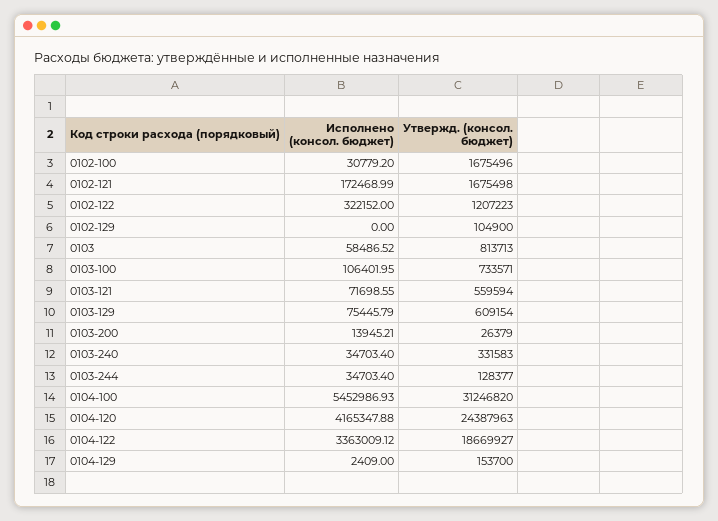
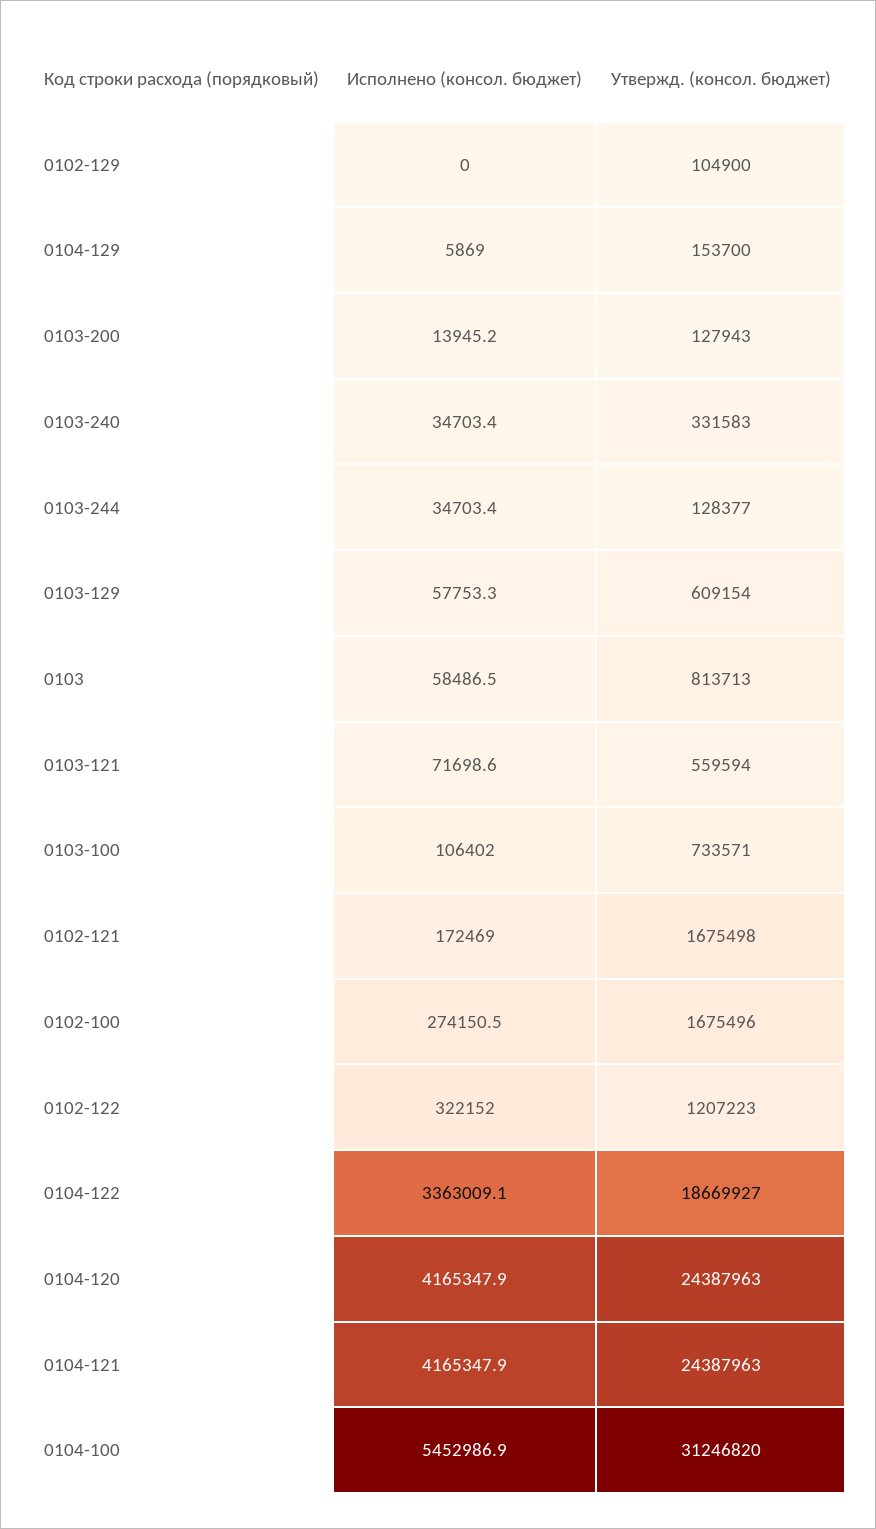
  {
    "Исполнено (консол. бюджет)": {
-     "0102-100": 30779.2,
+     "0102-100": 274150.5,
      "0102-121": 172468.99,
      "0102-122": 322152,
      "0102-129": 0,
      "0103": 58486.52,
      "0103-100": 106401.95,
      "0103-121": 71698.55,
-     "0103-129": 75445.79,
+     "0103-129": 57753.3,
      "0103-200": 13945.21,
      "0103-240": 34703.4,
      "0103-244": 34703.4,
      "0104-100": 5452986.93,
      "0104-120": 4165347.88,
      "0104-122": 3363009.12,
-     "0104-129": 2409
+     "0104-129": 5869,
+     "0104-121": 4165347.9
    },
    "Утвержд. (консол. бюджет)": {
      "0102-100": 1675496,
      "0102-121": 1675498,
      "0102-122": 1207223,
      "0102-129": 104900,
      "0103": 813713,
      "0103-100": 733571,
      "0103-121": 559594,
      "0103-129": 609154,
-     "0103-200": 26379,
+     "0103-200": 127943,
      "0103-240": 331583,
      "0103-244": 128377,
      "0104-100": 31246820,
      "0104-120": 24387963,
      "0104-122": 18669927,
-     "0104-129": 153700
+     "0104-129": 153700,
+     "0104-121": 24387963
    }
  }

